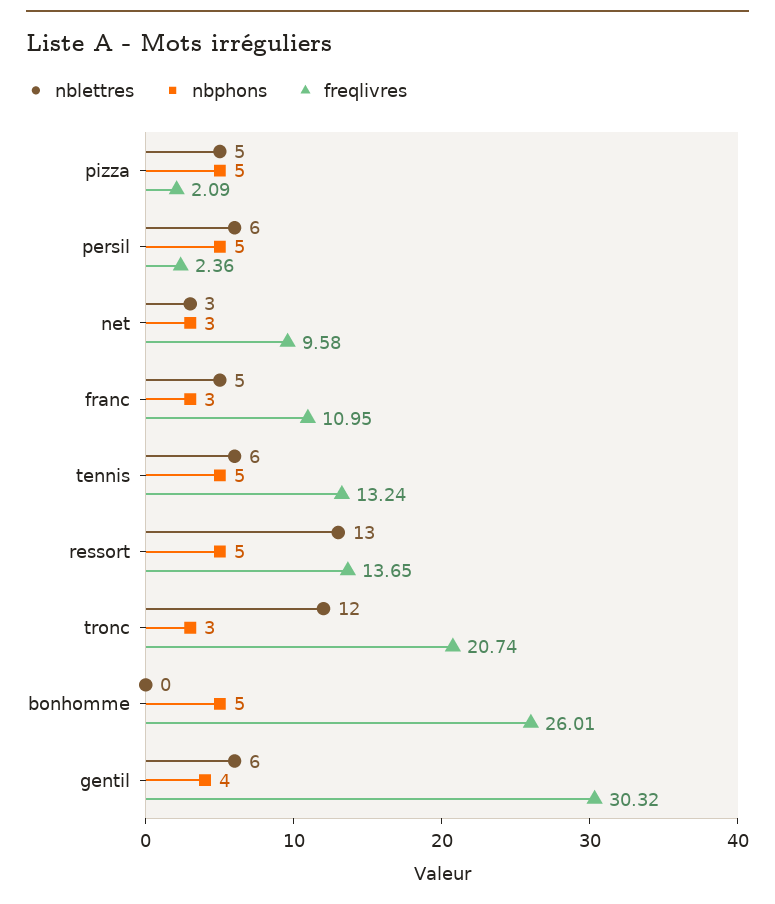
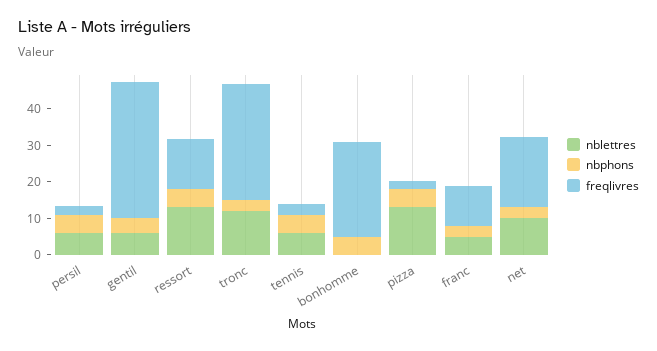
  {
    "nblettres": {
-     "pizza": 5,
+     "pizza": 12.5,
      "persil": 6,
-     "net": 3,
+     "net": 10,
      "franc": 5,
      "tennis": 6,
      "ressort": 13,
      "tronc": 12,
      "bonhomme": 0,
      "gentil": 6
    },
    "nbphons": {
      "pizza": 5,
      "persil": 5,
      "net": 3,
      "franc": 3,
      "tennis": 5,
      "ressort": 5,
      "tronc": 3,
      "bonhomme": 5,
      "gentil": 4
    },
    "freqlivres": {
      "pizza": 2.09,
      "persil": 2.36,
-     "net": 9.58,
+     "net": 20,
      "franc": 10.95,
-     "tennis": 13.24,
+     "tennis": 2.5,
      "ressort": 13.65,
-     "tronc": 20.74,
+     "tronc": 32.5,
      "bonhomme": 26.01,
-     "gentil": 30.32
+     "gentil": 37.5
    }
  }

